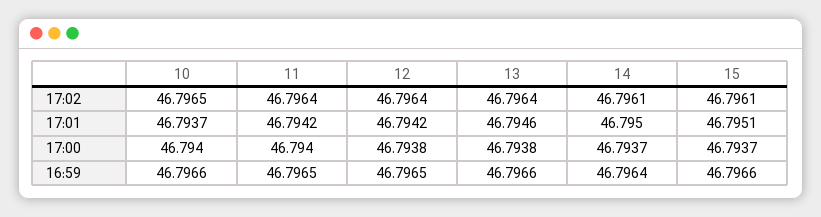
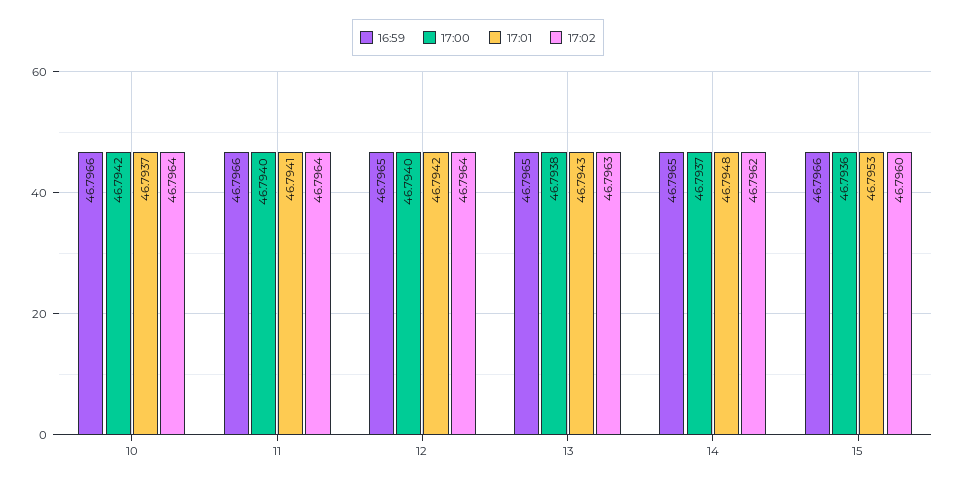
  {
    "17:02": {
-     "10": 46.7965,
+     "10": 46.7964,
      "11": 46.7964,
      "12": 46.7964,
-     "13": 46.7964,
+     "13": 46.7963,
-     "14": 46.7961,
+     "14": 46.7962,
-     "15": 46.7961
+     "15": 46.796
    },
    "17:01": {
      "10": 46.7937,
-     "11": 46.7942,
+     "11": 46.7941,
      "12": 46.7942,
-     "13": 46.7946,
+     "13": 46.7943,
-     "14": 46.795,
+     "14": 46.7948,
-     "15": 46.7951
+     "15": 46.7953
    },
    "17:00": {
-     "10": 46.794,
+     "10": 46.7942,
      "11": 46.794,
-     "12": 46.7938,
+     "12": 46.794,
      "13": 46.7938,
      "14": 46.7937,
-     "15": 46.7937
+     "15": 46.7936
    },
    "16:59": {
      "10": 46.7966,
-     "11": 46.7965,
+     "11": 46.7966,
      "12": 46.7965,
-     "13": 46.7966,
+     "13": 46.7965,
-     "14": 46.7964,
+     "14": 46.7965,
      "15": 46.7966
    }
  }

